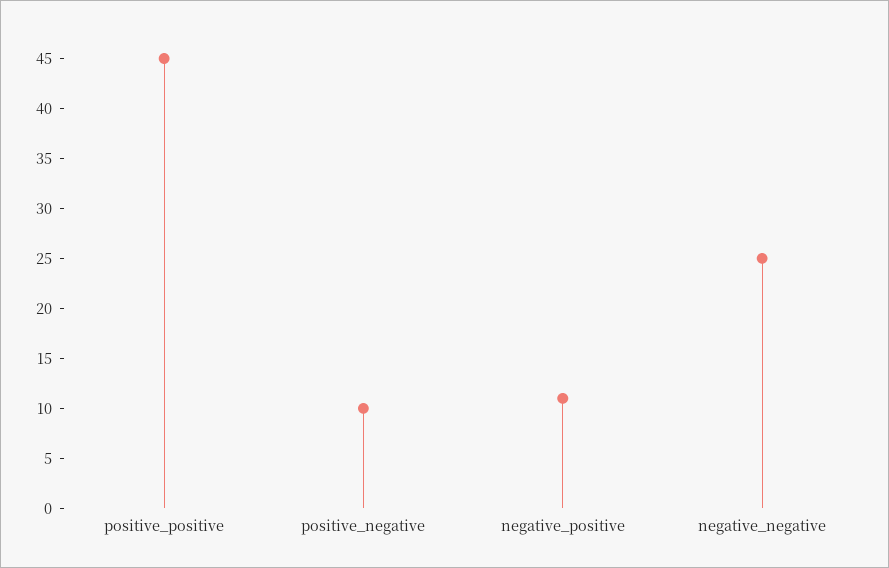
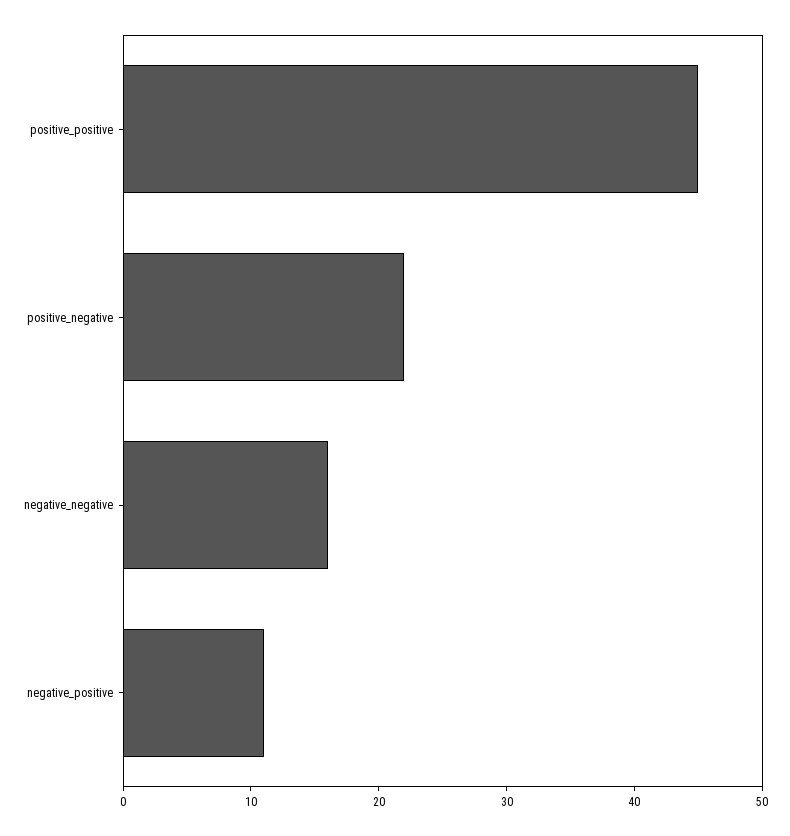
  {
    "positive_positive": 45,
-   "positive_negative": 10,
+   "positive_negative": 22,
    "negative_positive": 11,
-   "negative_negative": 25
+   "negative_negative": 16
  }

